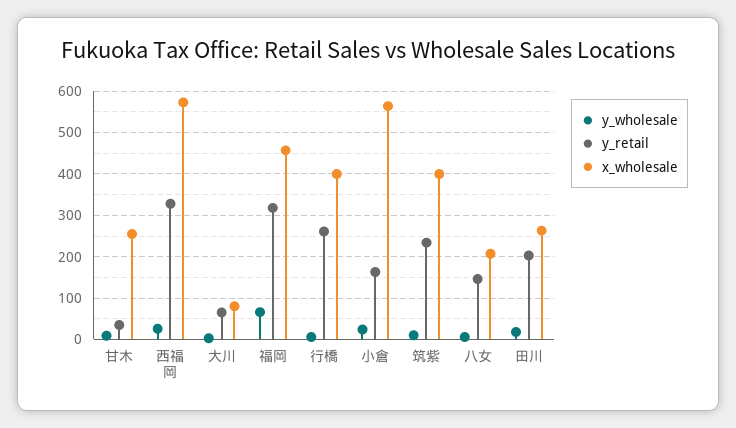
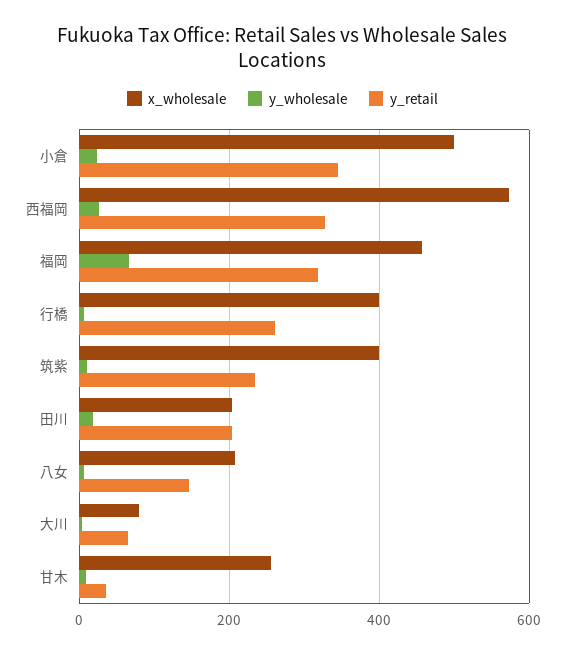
  {
    "y_wholesale": {
      "甘木": 0,
      "西福岡": 20,
      "大川": 0,
      "福岡": 60,
      "行橋": 0,
      "小倉": 20,
      "筑紫": 20,
      "八女": 0,
      "田川": 20
    },
    "y_retail": {
      "甘木": 40,
      "西福岡": 320,
      "大川": 60,
      "福岡": 320,
      "行橋": 260,
-     "小倉": 160,
+     "小倉": 340,
      "筑紫": 240,
      "八女": 140,
      "田川": 200
    },
    "x_wholesale": {
      "甘木": 260,
      "西福岡": 580,
      "大川": 80,
      "福岡": 460,
      "行橋": 400,
-     "小倉": 560,
+     "小倉": 500,
      "筑紫": 400,
      "八女": 200,
-     "田川": 260
+     "田川": 200
    }
  }

